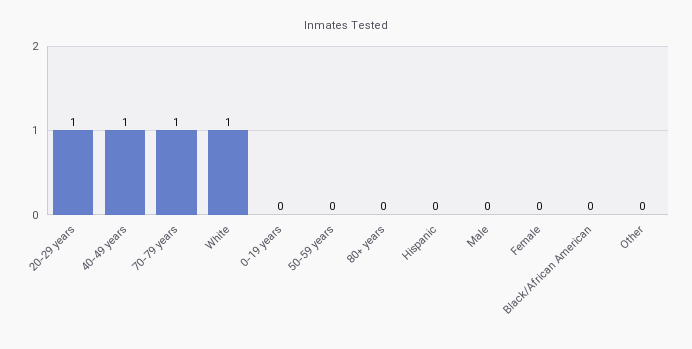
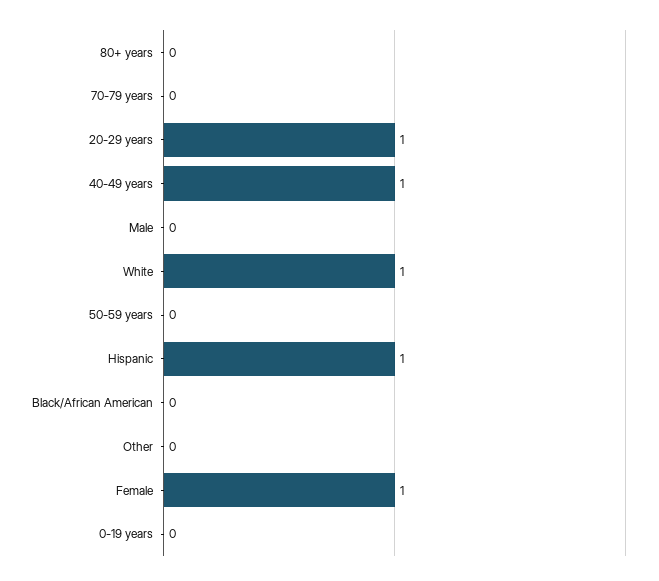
  {
    "20-29 years": 1,
    "40-49 years": 1,
-   "70-79 years": 1,
+   "70-79 years": 0,
    "White": 1,
    "0-19 years": 0,
    "50-59 years": 0,
    "80+ years": 0,
-   "Hispanic": 0,
+   "Hispanic": 1,
    "Male": 0,
-   "Female": 0,
+   "Female": 1,
    "Black/African American": 0,
    "Other": 0
  }

